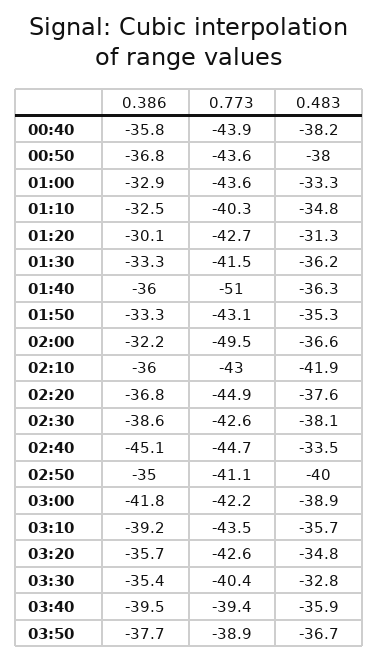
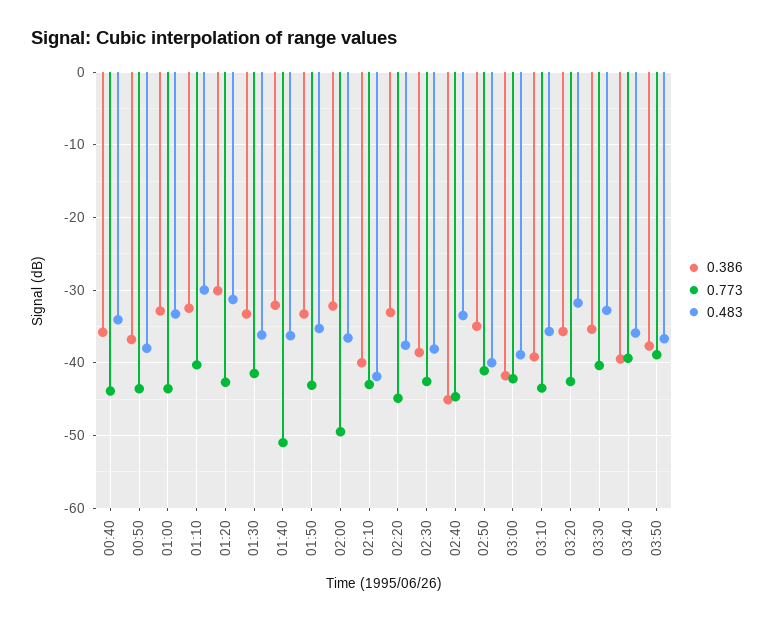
  {
    "0.386": {
      "00:40": -35.8,
      "00:50": -36.8,
      "01:00": -32.9,
      "01:10": -32.5,
      "01:20": -30.1,
      "01:30": -33.3,
-     "01:40": -36,
+     "01:40": -32,
      "01:50": -33.3,
      "02:00": -32.2,
-     "02:10": -36,
+     "02:10": -40,
-     "02:20": -36.8,
+     "02:20": -33,
      "02:30": -38.6,
      "02:40": -45.1,
      "02:50": -35,
      "03:00": -41.8,
      "03:10": -39.2,
      "03:20": -35.7,
      "03:30": -35.4,
      "03:40": -39.5,
      "03:50": -37.7
    },
    "0.773": {
      "00:40": -43.9,
      "00:50": -43.6,
      "01:00": -43.6,
      "01:10": -40.3,
      "01:20": -42.7,
      "01:30": -41.5,
      "01:40": -51,
      "01:50": -43.1,
      "02:00": -49.5,
      "02:10": -43,
      "02:20": -44.9,
      "02:30": -42.6,
      "02:40": -44.7,
      "02:50": -41.1,
      "03:00": -42.2,
      "03:10": -43.5,
      "03:20": -42.6,
      "03:30": -40.4,
      "03:40": -39.4,
      "03:50": -38.9
    },
    "0.483": {
-     "00:40": -38.2,
+     "00:40": -34,
      "00:50": -38,
      "01:00": -33.3,
-     "01:10": -34.8,
+     "01:10": -30,
      "01:20": -31.3,
      "01:30": -36.2,
      "01:40": -36.3,
      "01:50": -35.3,
      "02:00": -36.6,
      "02:10": -41.9,
      "02:20": -37.6,
      "02:30": -38.1,
      "02:40": -33.5,
      "02:50": -40,
      "03:00": -38.9,
      "03:10": -35.7,
-     "03:20": -34.8,
+     "03:20": -32,
      "03:30": -32.8,
      "03:40": -35.9,
      "03:50": -36.7
    }
  }

